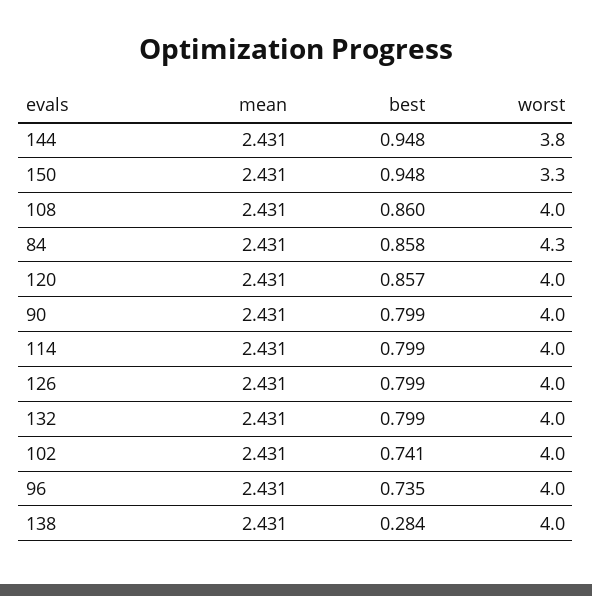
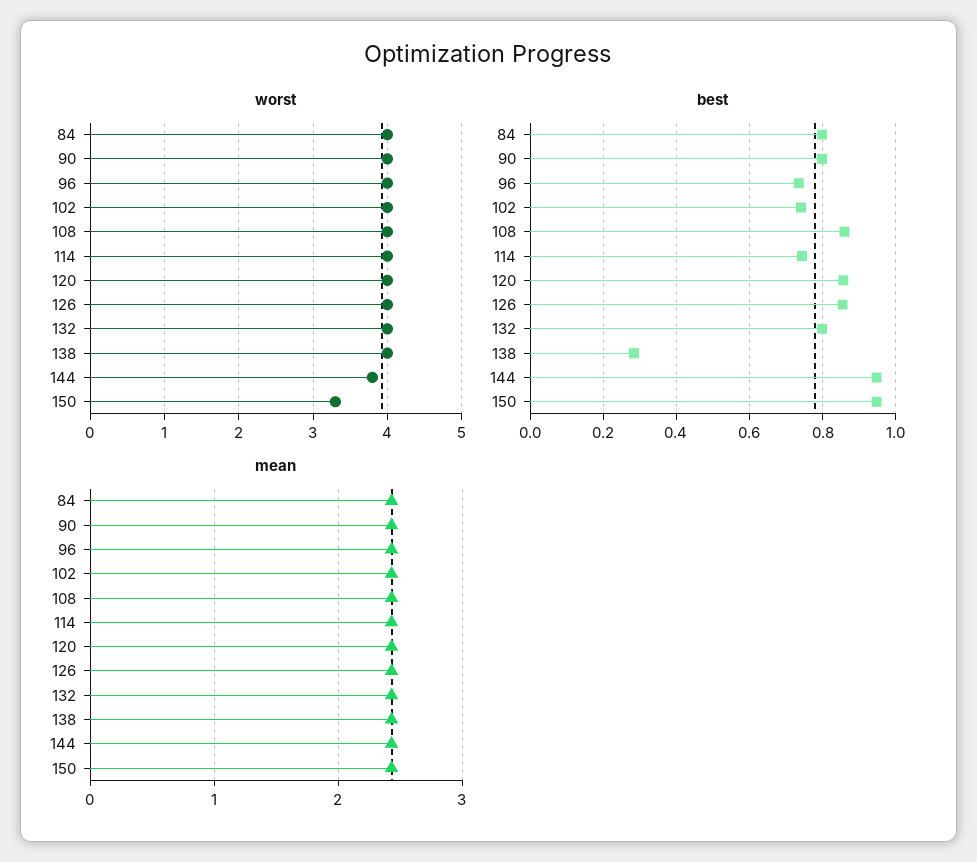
  {
    "mean": {
      "144": 2.431,
      "150": 2.431,
      "108": 2.431,
      "84": 2.431,
      "120": 2.431,
      "90": 2.431,
      "114": 2.431,
      "126": 2.431,
      "132": 2.431,
      "102": 2.431,
      "96": 2.431,
      "138": 2.431
    },
    "best": {
      "144": 0.948,
      "150": 0.948,
      "108": 0.86,
-     "84": 0.858,
+     "84": 0.8,
      "120": 0.857,
      "90": 0.799,
-     "114": 0.799,
+     "114": 0.74,
-     "126": 0.799,
+     "126": 0.86,
      "132": 0.799,
      "102": 0.741,
      "96": 0.735,
      "138": 0.284
    },
    "worst": {
      "144": 3.8,
      "150": 3.3,
      "108": 4,
-     "84": 4.3,
+     "84": 4,
      "120": 4,
      "90": 4,
      "114": 4,
      "126": 4,
      "132": 4,
      "102": 4,
      "96": 4,
      "138": 4
    }
  }

